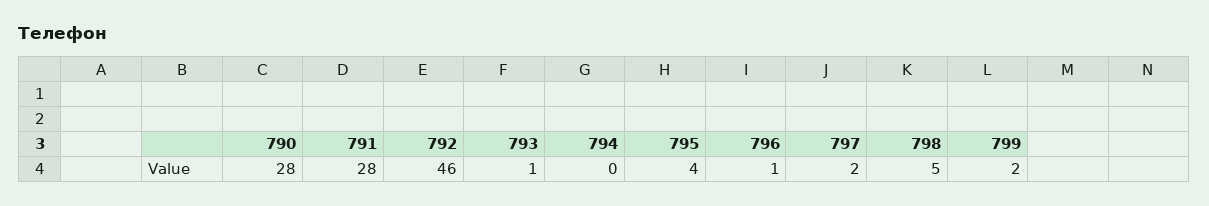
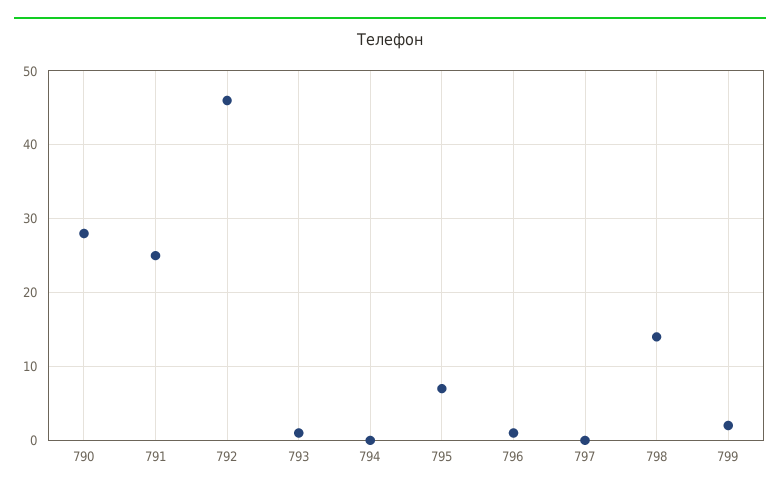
  {
    "790": 28,
-   "791": 28,
+   "791": 25,
    "792": 46,
    "793": 1,
    "794": 0,
-   "795": 4,
+   "795": 7,
    "796": 1,
-   "797": 2,
+   "797": 0,
-   "798": 5,
+   "798": 14,
    "799": 2
  }

